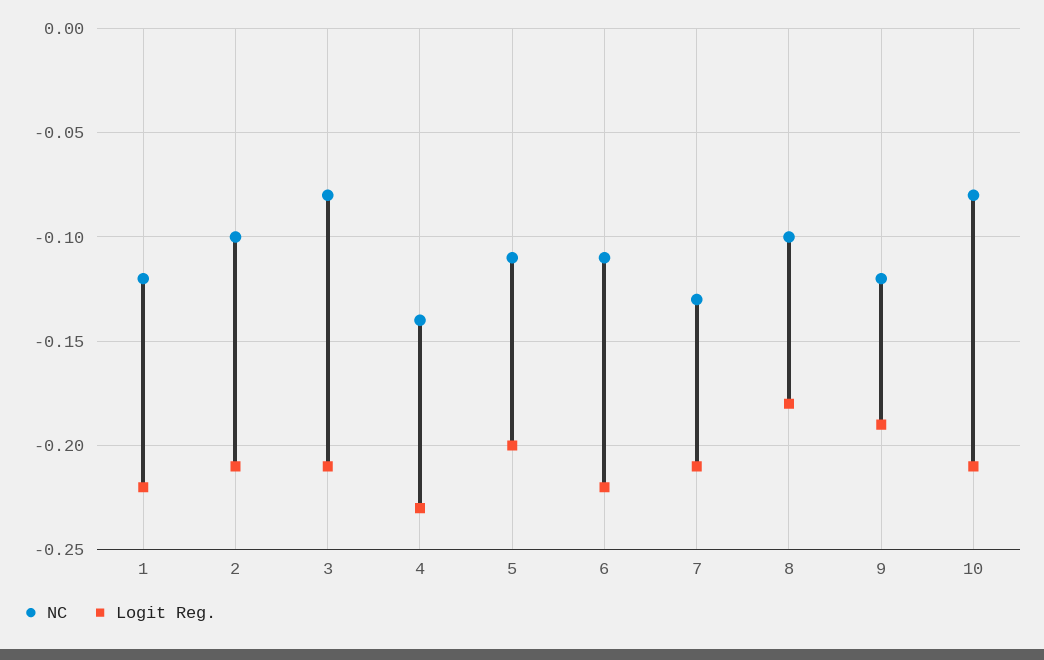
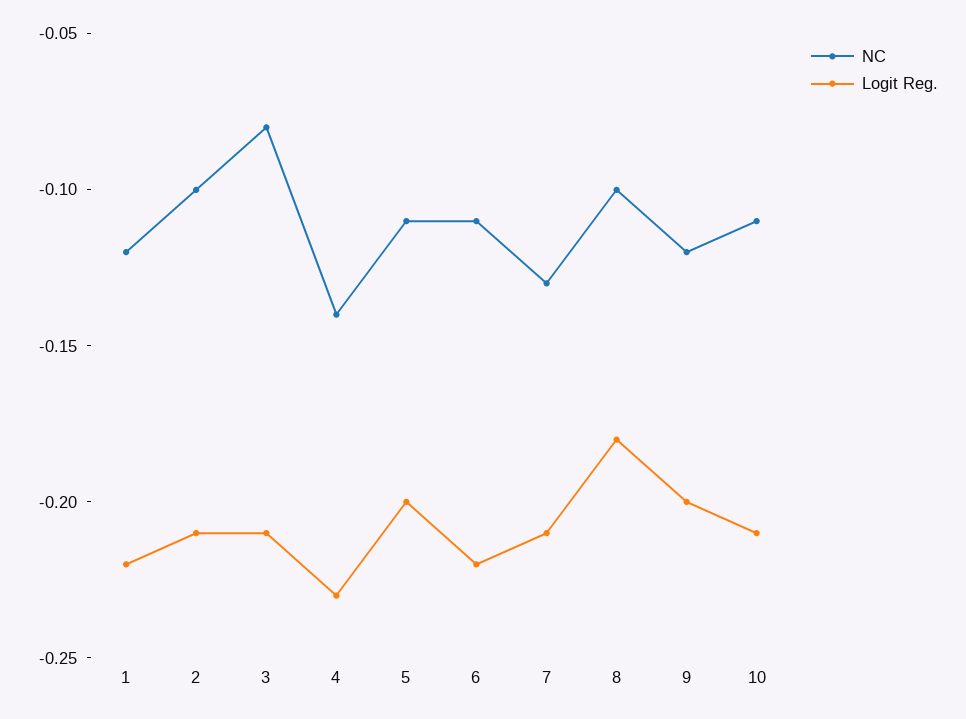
  {
    "NC": {
      "1": -0.12,
      "2": -0.1,
      "3": -0.08,
      "4": -0.14,
      "5": -0.11,
      "6": -0.11,
      "7": -0.13,
      "8": -0.1,
      "9": -0.12,
-     "10": -0.08
+     "10": -0.11
    },
    "Logit Reg.": {
      "1": -0.22,
      "2": -0.21,
      "3": -0.21,
      "4": -0.23,
      "5": -0.2,
      "6": -0.22,
      "7": -0.21,
      "8": -0.18,
-     "9": -0.19,
+     "9": -0.2,
      "10": -0.21
    }
  }

